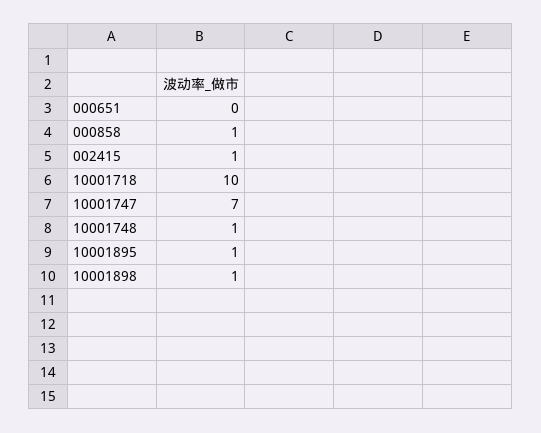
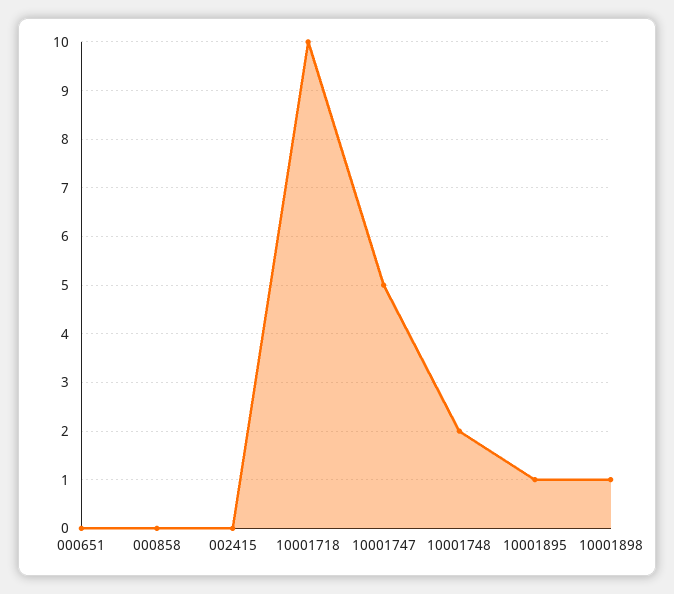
  {
    "000651": 0,
-   "000858": 1,
+   "000858": 0,
-   "002415": 1,
+   "002415": 0,
    "10001718": 10,
-   "10001747": 7,
+   "10001747": 5,
-   "10001748": 1,
+   "10001748": 2,
    "10001895": 1,
    "10001898": 1
  }

